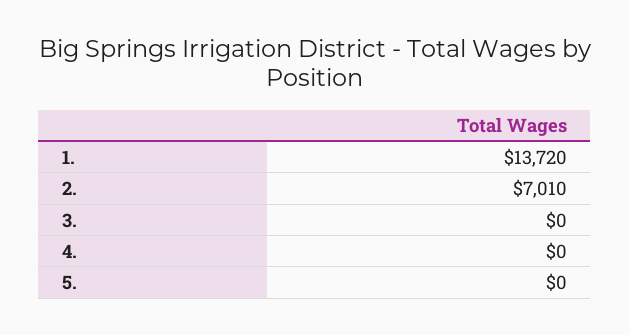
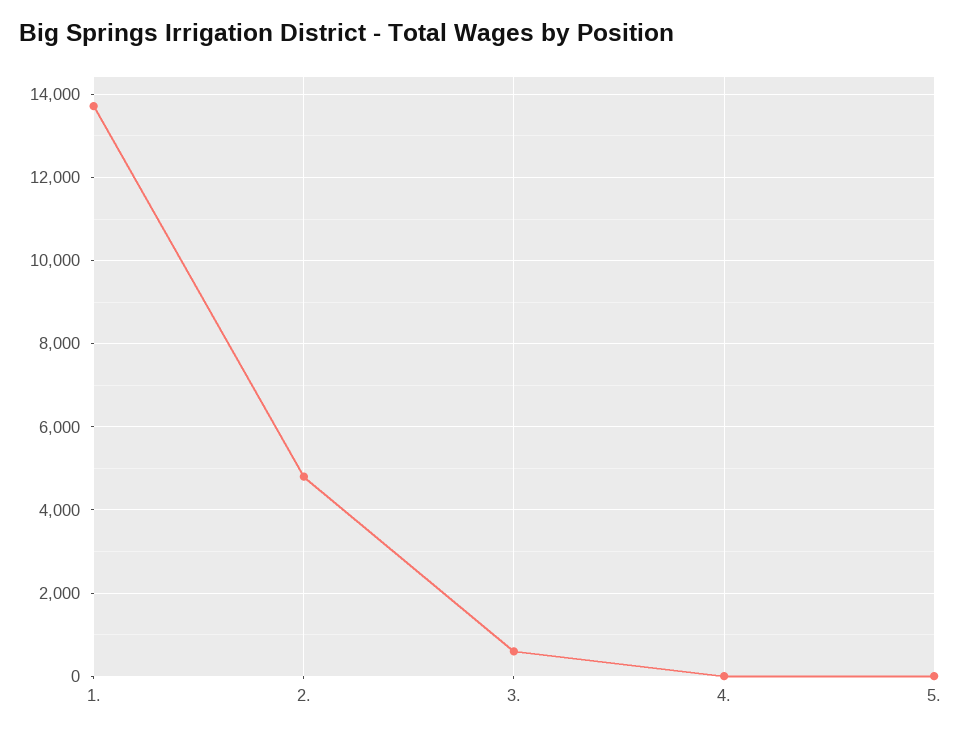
  {
    "1.": 13720,
-   "2.": 7010,
+   "2.": 4800,
-   "3.": 0,
+   "3.": 600,
    "4.": 0,
    "5.": 0
  }

